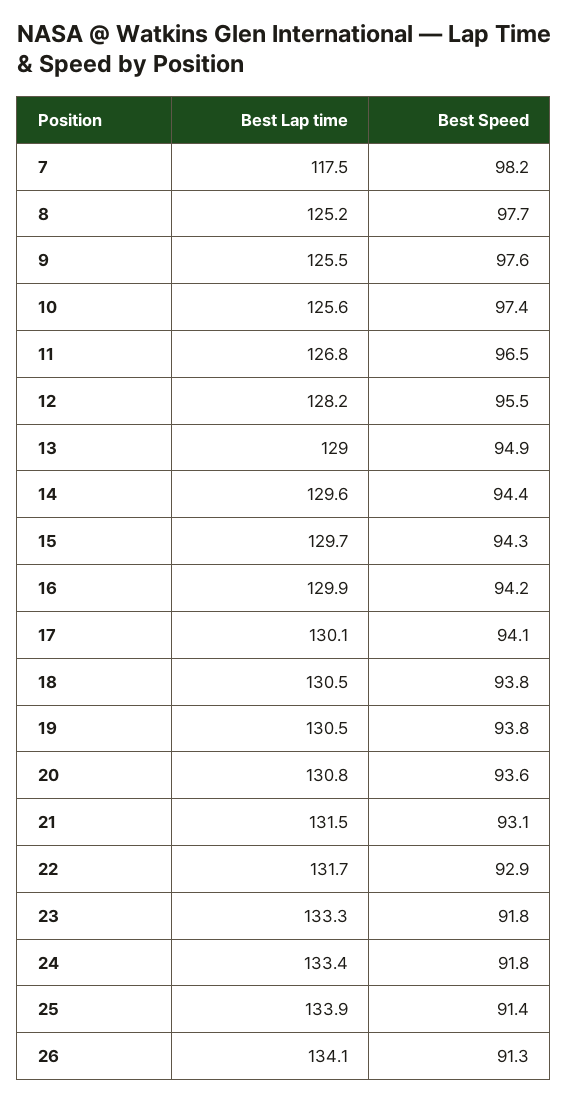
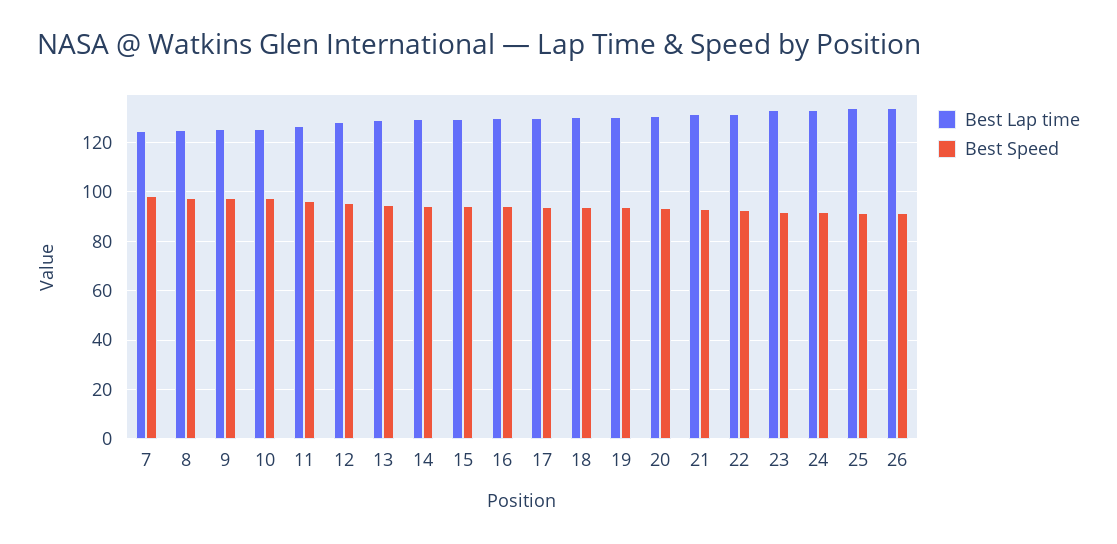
  {
    "Best Lap time": {
-     "7": 117.5,
+     "7": 125,
      "8": 125.2,
      "9": 125.5,
      "10": 125.6,
      "11": 126.8,
      "12": 128.2,
      "13": 129,
      "14": 129.6,
      "15": 129.7,
      "16": 129.9,
      "17": 130.1,
      "18": 130.5,
      "19": 130.5,
      "20": 130.8,
      "21": 131.5,
      "22": 131.7,
      "23": 133.3,
      "24": 133.4,
      "25": 133.9,
      "26": 134.1
    },
    "Best Speed": {
      "7": 98.2,
      "8": 97.7,
      "9": 97.6,
      "10": 97.4,
      "11": 96.5,
      "12": 95.5,
      "13": 94.9,
      "14": 94.4,
      "15": 94.3,
      "16": 94.2,
      "17": 94.1,
      "18": 93.8,
      "19": 93.8,
      "20": 93.6,
      "21": 93.1,
      "22": 92.9,
      "23": 91.8,
      "24": 91.8,
      "25": 91.4,
      "26": 91.3
    }
  }

